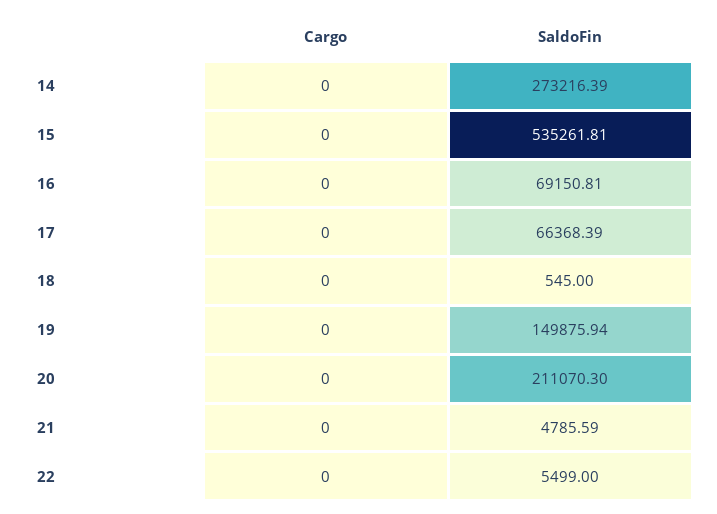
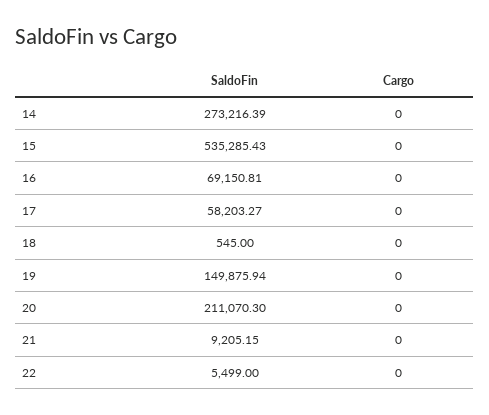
  {
    "Cargo": {
      "14": 0,
      "15": 0,
      "16": 0,
      "17": 0,
      "18": 0,
      "19": 0,
      "20": 0,
      "21": 0,
      "22": 0
    },
    "SaldoFin": {
      "14": 273216.39,
-     "15": 535261.81,
+     "15": 535285.43,
      "16": 69150.81,
-     "17": 66368.39,
+     "17": 58203.27,
      "18": 545,
      "19": 149875.94,
      "20": 211070.3,
-     "21": 4785.59,
+     "21": 9205.15,
      "22": 5499
    }
  }

